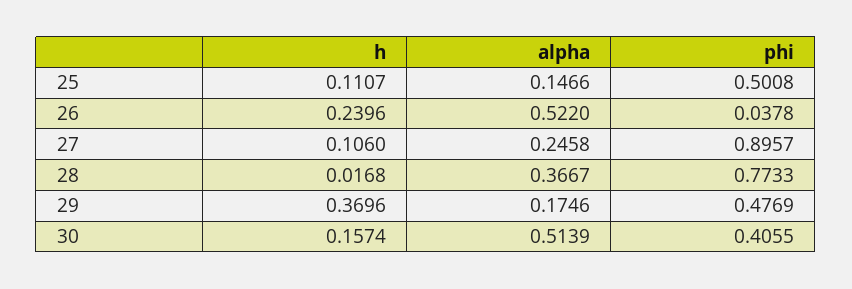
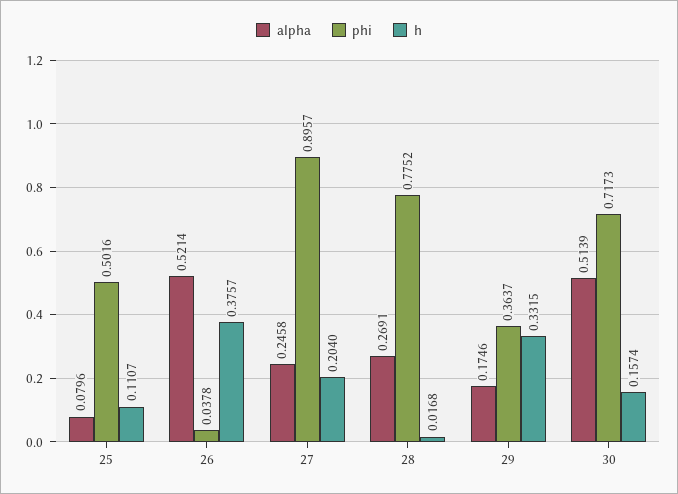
  {
    "h": {
      "25": 0.1107,
-     "26": 0.2396,
+     "26": 0.3757,
-     "27": 0.106,
+     "27": 0.204,
      "28": 0.0168,
-     "29": 0.3696,
+     "29": 0.3315,
      "30": 0.1574
    },
    "alpha": {
-     "25": 0.1466,
+     "25": 0.0796,
-     "26": 0.522,
+     "26": 0.5214,
      "27": 0.2458,
-     "28": 0.3667,
+     "28": 0.2691,
      "29": 0.1746,
      "30": 0.5139
    },
    "phi": {
-     "25": 0.5008,
+     "25": 0.5016,
      "26": 0.0378,
      "27": 0.8957,
-     "28": 0.7733,
+     "28": 0.7752,
-     "29": 0.4769,
+     "29": 0.3637,
-     "30": 0.4055
+     "30": 0.7173
    }
  }

